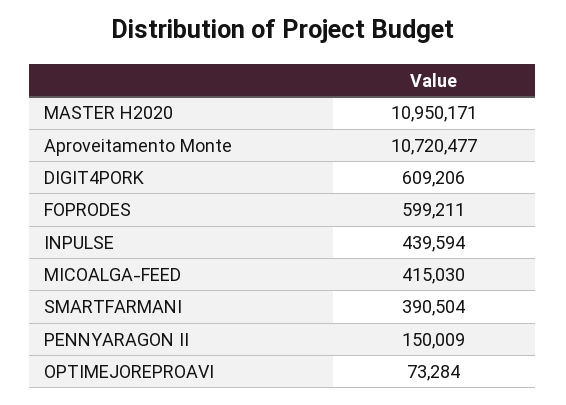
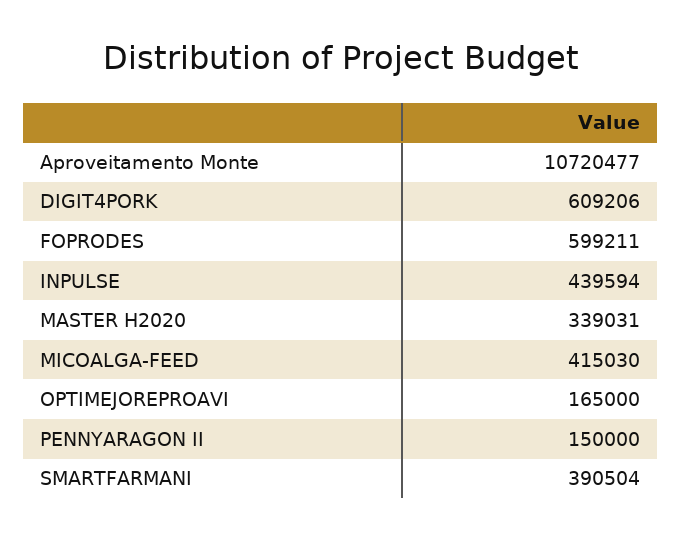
  {
-   "MASTER H2020": 10950171,
+   "MASTER H2020": 339031,
    "Aproveitamento Monte": 10720477,
    "DIGIT4PORK": 609206,
    "FOPRODES": 599211,
    "INPULSE": 439594,
    "MICOALGA-FEED": 415030,
    "SMARTFARMANI": 390504,
-   "PENNYARAGON II": 150009,
+   "PENNYARAGON II": 150000,
-   "OPTIMEJOREPROAVI": 73284
+   "OPTIMEJOREPROAVI": 165000
  }

